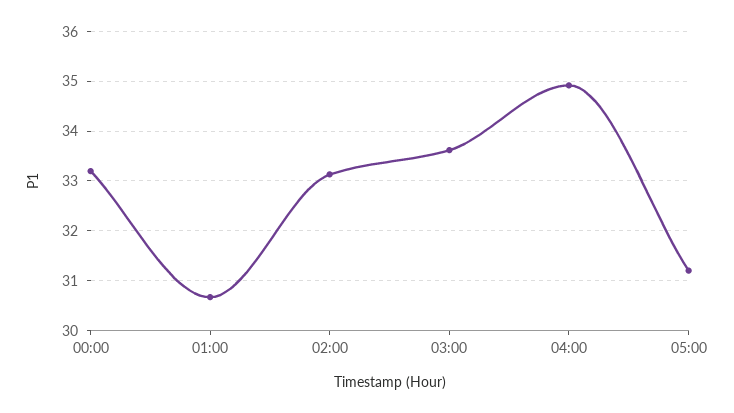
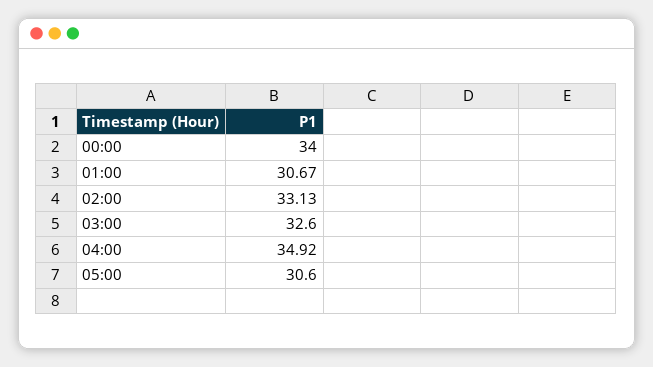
  {
-   "00:00": 33.2,
+   "00:00": 34,
    "01:00": 30.67,
    "02:00": 33.13,
-   "03:00": 33.6,
+   "03:00": 32.6,
    "04:00": 34.92,
-   "05:00": 31.2
+   "05:00": 30.6
  }

